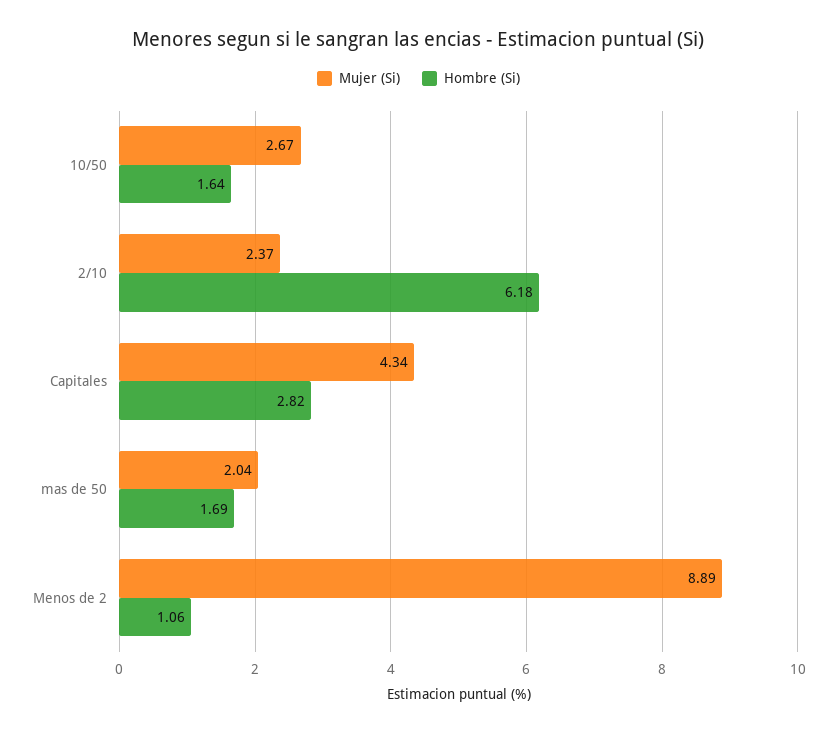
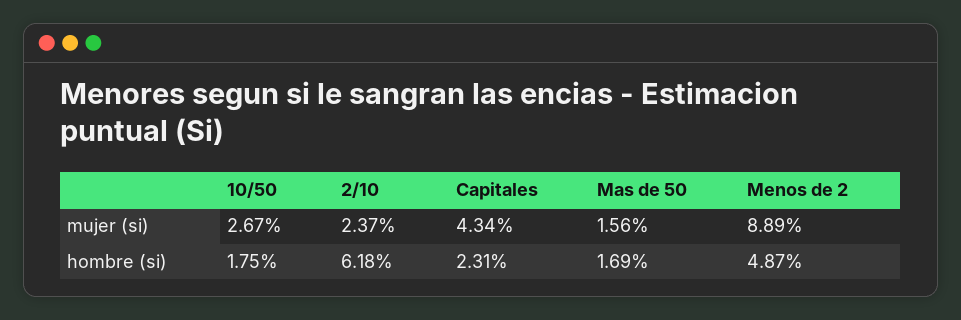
  {
    "Mujer (Si)": {
      "10/50": 2.67,
      "2/10": 2.37,
      "Capitales": 4.34,
-     "mas de 50": 2.04,
+     "mas de 50": 1.56,
      "Menos de 2": 8.89
    },
    "Hombre (Si)": {
-     "10/50": 1.64,
+     "10/50": 1.75,
      "2/10": 6.18,
-     "Capitales": 2.82,
+     "Capitales": 2.31,
      "mas de 50": 1.69,
-     "Menos de 2": 1.06
+     "Menos de 2": 4.87
    }
  }

